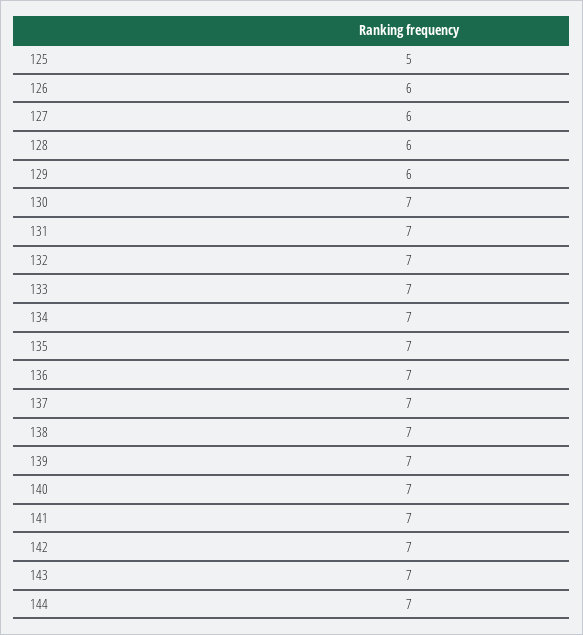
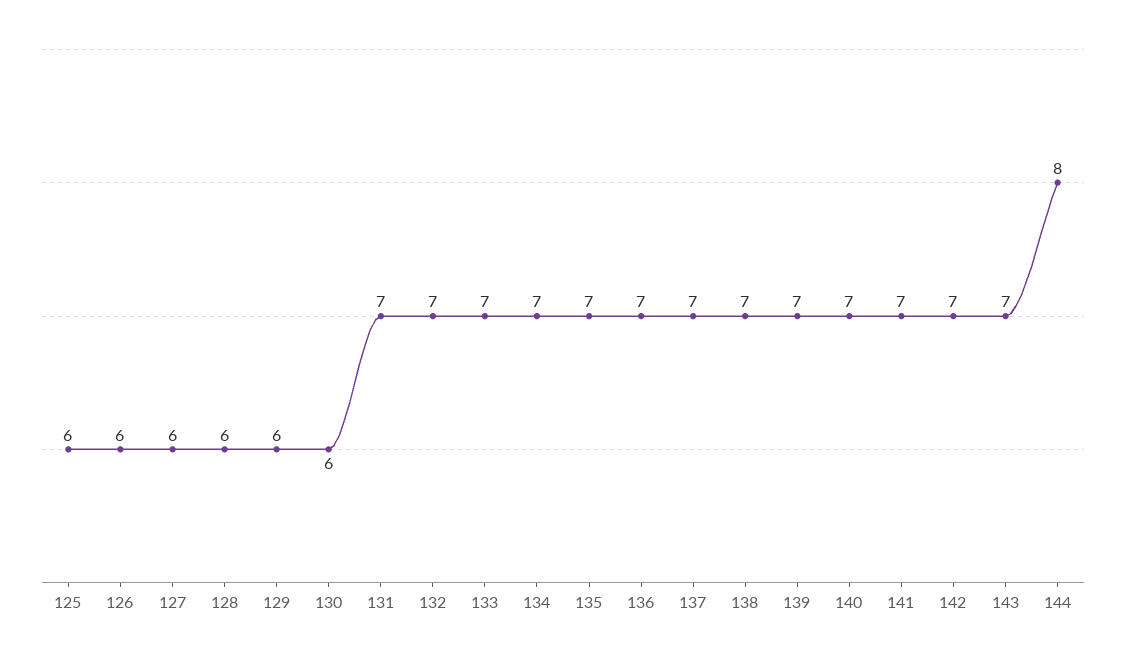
  {
-   "125": 5,
+   "125": 6,
    "126": 6,
    "127": 6,
    "128": 6,
    "129": 6,
-   "130": 7,
+   "130": 6,
    "131": 7,
    "132": 7,
    "133": 7,
    "134": 7,
    "135": 7,
    "136": 7,
    "137": 7,
    "138": 7,
    "139": 7,
    "140": 7,
    "141": 7,
    "142": 7,
    "143": 7,
-   "144": 7
+   "144": 8
  }

